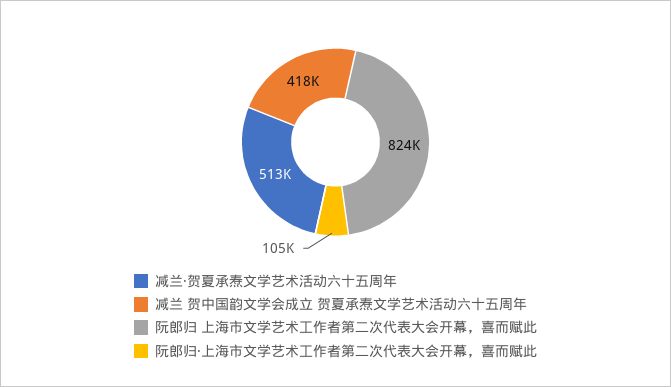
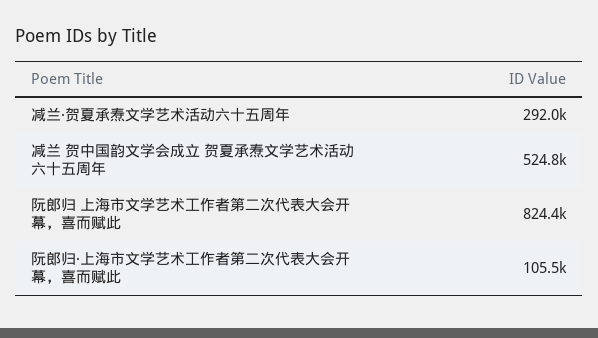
  {
-   "减兰·贺夏承焘文学艺术活动六十五周年": 513000,
+   "减兰·贺夏承焘文学艺术活动六十五周年": 292000,
-   "减兰 贺中国韵文学会成立 贺夏承焘文学艺术活动六十五周年": 418000,
+   "减兰 贺中国韵文学会成立 贺夏承焘文学艺术活动六十五周年": 524800,
    "阮郎归 上海市文学艺术工作者第二次代表大会开幕，喜而赋此": 824400,
    "阮郎归·上海市文学艺术工作者第二次代表大会开幕，喜而赋此": 105500
  }

